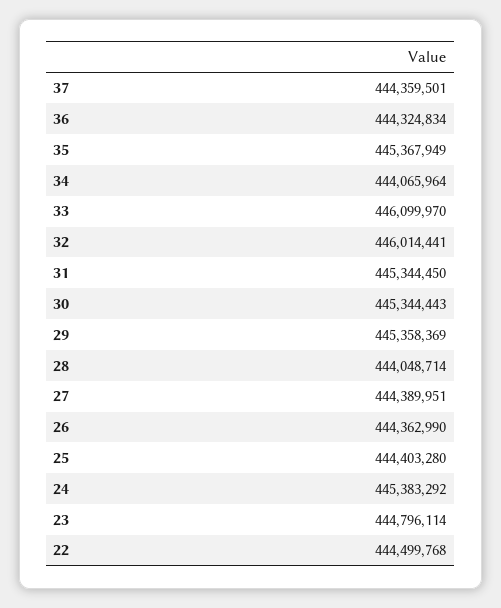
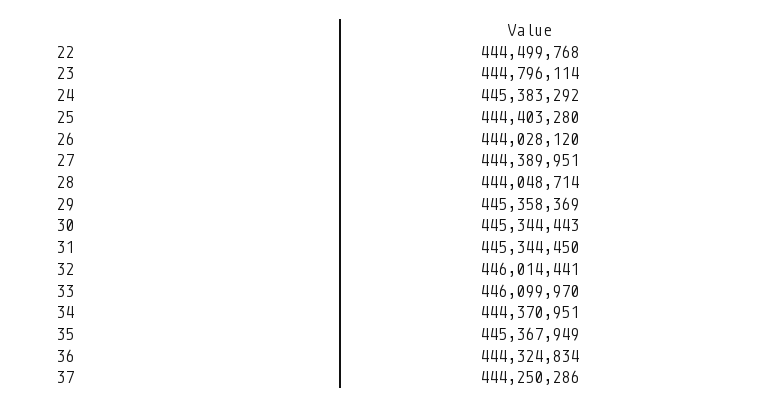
  {
-   "37": 444359501,
+   "37": 444250286,
    "36": 444324834,
    "35": 445367949,
-   "34": 444065964,
+   "34": 444370951,
    "33": 446099970,
    "32": 446014441,
    "31": 445344450,
    "30": 445344443,
    "29": 445358369,
    "28": 444048714,
    "27": 444389951,
-   "26": 444362990,
+   "26": 444028120,
    "25": 444403280,
    "24": 445383292,
    "23": 444796114,
    "22": 444499768
  }

